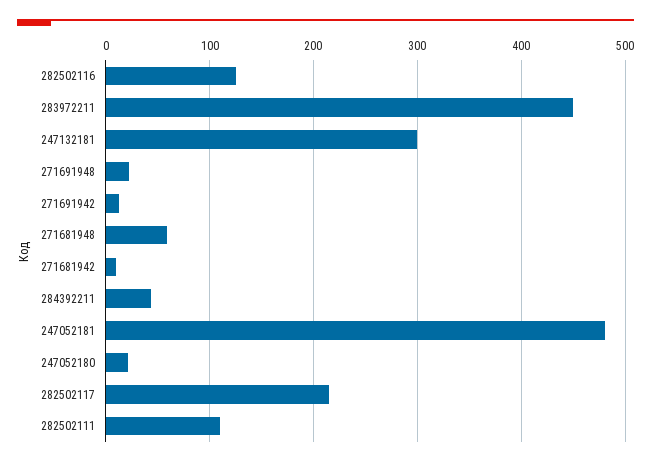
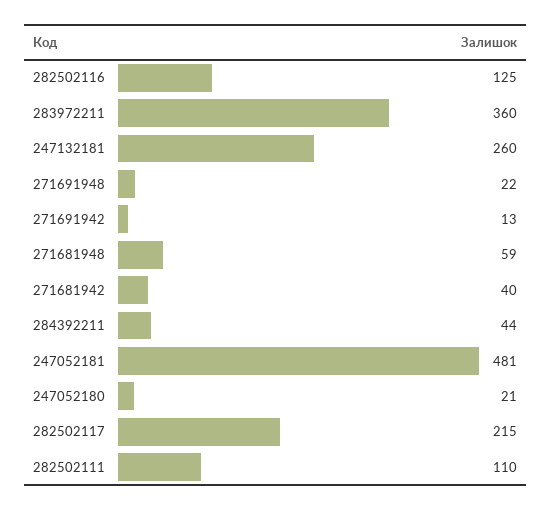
  {
    "282502116": 125,
-   "283972211": 450,
+   "283972211": 360,
-   "247132181": 300,
+   "247132181": 260,
    "271691948": 22,
    "271691942": 13,
    "271681948": 59,
-   "271681942": 10,
+   "271681942": 40,
    "284392211": 44,
    "247052181": 481,
    "247052180": 21,
    "282502117": 215,
    "282502111": 110
  }

